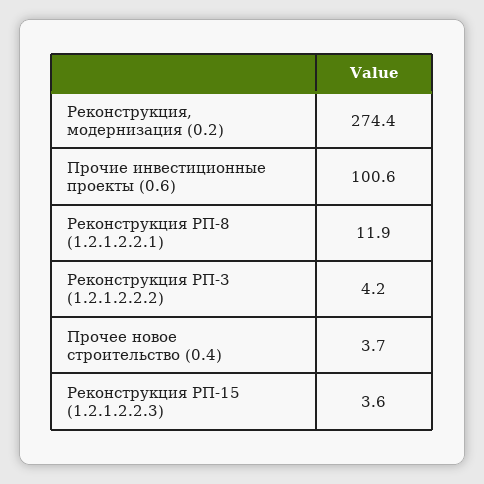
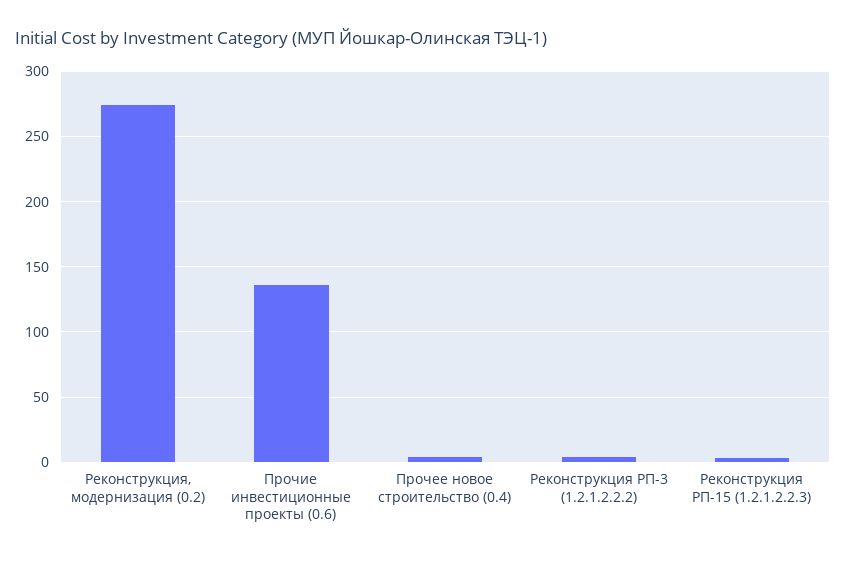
  {
    "Реконструкция, модернизация (0.2)": 274.4,
-   "Прочие инвестиционные проекты (0.6)": 100.6,
+   "Прочие инвестиционные проекты (0.6)": 135,
-   "Реконструкция РП-8 (1.2.1.2.2.1)": 11.9,
    "Реконструкция РП-3 (1.2.1.2.2.2)": 4.2,
    "Прочее новое строительство (0.4)": 3.7,
    "Реконструкция РП-15 (1.2.1.2.2.3)": 3.6
  }

